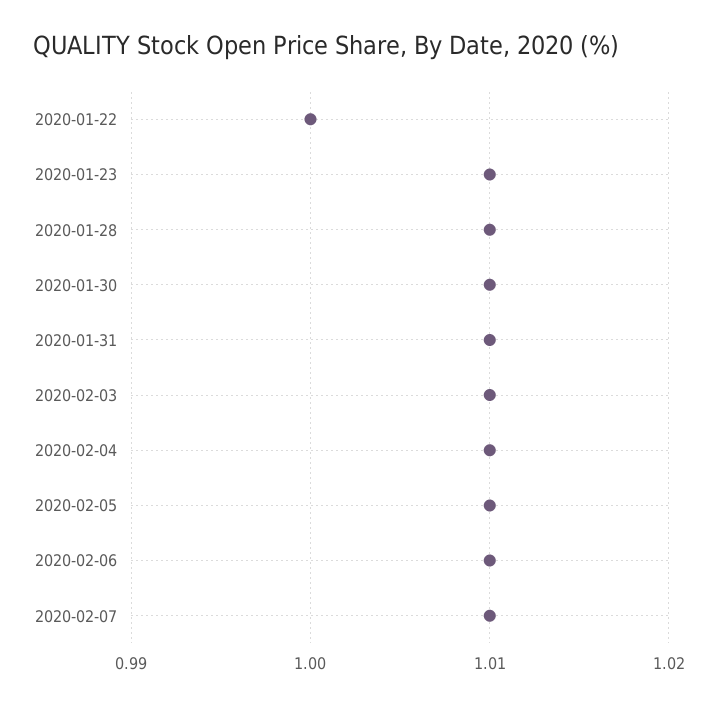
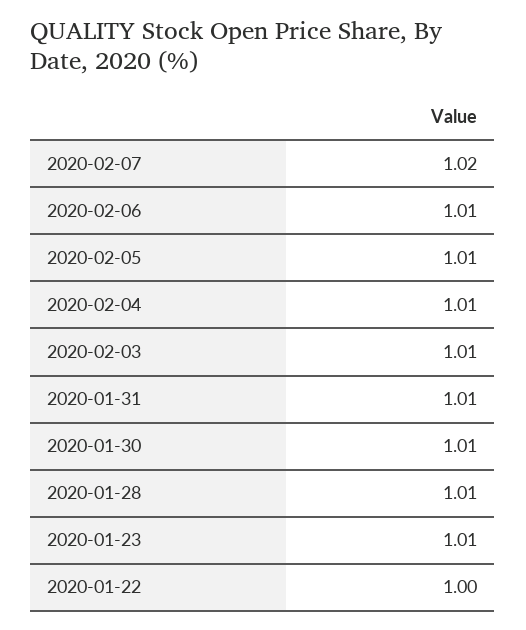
  {
    "2020-01-22": 1,
    "2020-01-23": 1.01,
    "2020-01-28": 1.01,
    "2020-01-30": 1.01,
    "2020-01-31": 1.01,
    "2020-02-03": 1.01,
    "2020-02-04": 1.01,
    "2020-02-05": 1.01,
    "2020-02-06": 1.01,
-   "2020-02-07": 1.01
+   "2020-02-07": 1.02
  }

